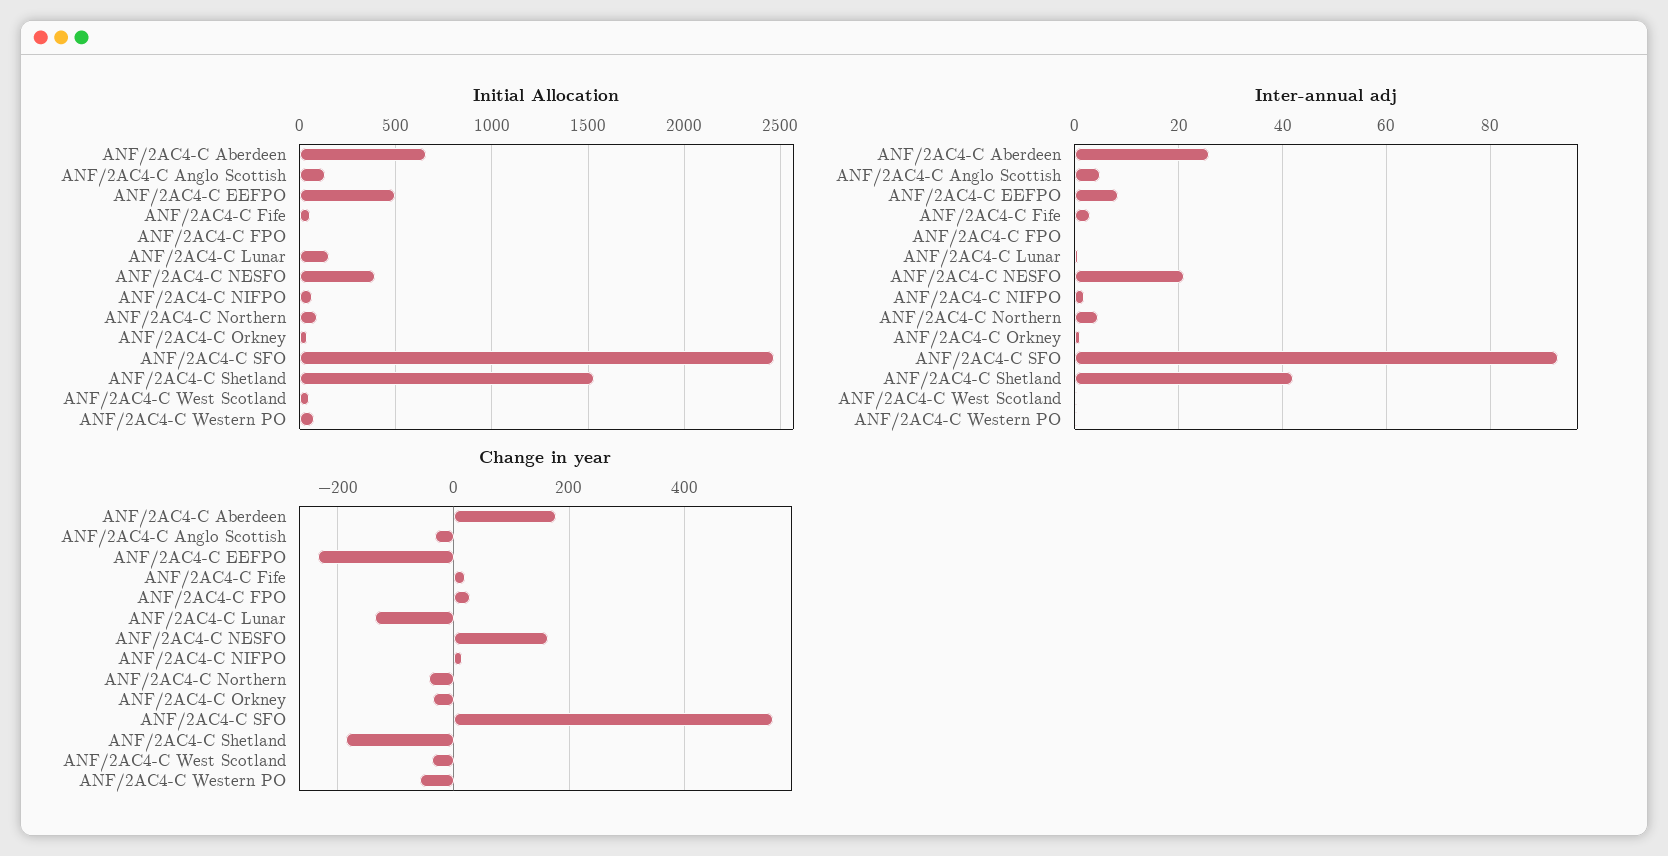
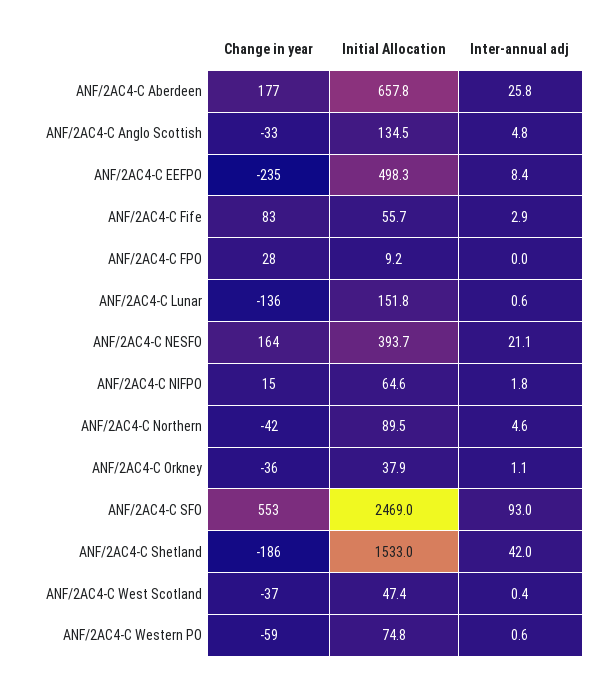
  {
    "Initial Allocation": {
      "ANF/2AC4-C Aberdeen": 657.8,
      "ANF/2AC4-C Anglo Scottish": 134.5,
      "ANF/2AC4-C EEFPO": 498.3,
      "ANF/2AC4-C Fife": 55.7,
      "ANF/2AC4-C FPO": 9.2,
      "ANF/2AC4-C Lunar": 151.8,
      "ANF/2AC4-C NESFO": 393.7,
      "ANF/2AC4-C NIFPO": 64.6,
      "ANF/2AC4-C Northern": 89.5,
      "ANF/2AC4-C Orkney": 37.9,
      "ANF/2AC4-C SFO": 2469,
      "ANF/2AC4-C Shetland": 1533,
      "ANF/2AC4-C West Scotland": 47.4,
      "ANF/2AC4-C Western PO": 74.8
    },
    "Inter-annual adj": {
      "ANF/2AC4-C Aberdeen": 25.8,
      "ANF/2AC4-C Anglo Scottish": 4.8,
      "ANF/2AC4-C EEFPO": 8.4,
      "ANF/2AC4-C Fife": 2.9,
      "ANF/2AC4-C FPO": 0,
      "ANF/2AC4-C Lunar": 0.6,
      "ANF/2AC4-C NESFO": 21.1,
      "ANF/2AC4-C NIFPO": 1.8,
      "ANF/2AC4-C Northern": 4.6,
      "ANF/2AC4-C Orkney": 1.1,
      "ANF/2AC4-C SFO": 93,
      "ANF/2AC4-C Shetland": 42,
      "ANF/2AC4-C West Scotland": 0.4,
      "ANF/2AC4-C Western PO": 0.6
    },
    "Change in year": {
      "ANF/2AC4-C Aberdeen": 177,
      "ANF/2AC4-C Anglo Scottish": -33,
      "ANF/2AC4-C EEFPO": -235,
-     "ANF/2AC4-C Fife": 20,
+     "ANF/2AC4-C Fife": 83,
      "ANF/2AC4-C FPO": 28,
      "ANF/2AC4-C Lunar": -136,
      "ANF/2AC4-C NESFO": 164,
      "ANF/2AC4-C NIFPO": 15,
      "ANF/2AC4-C Northern": -42,
      "ANF/2AC4-C Orkney": -36,
      "ANF/2AC4-C SFO": 553,
      "ANF/2AC4-C Shetland": -186,
      "ANF/2AC4-C West Scotland": -37,
      "ANF/2AC4-C Western PO": -59
    }
  }

